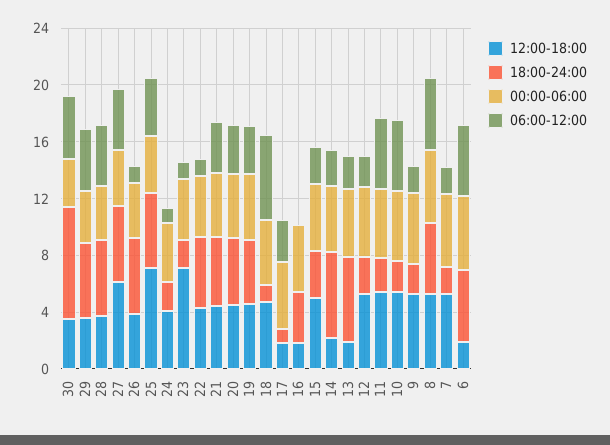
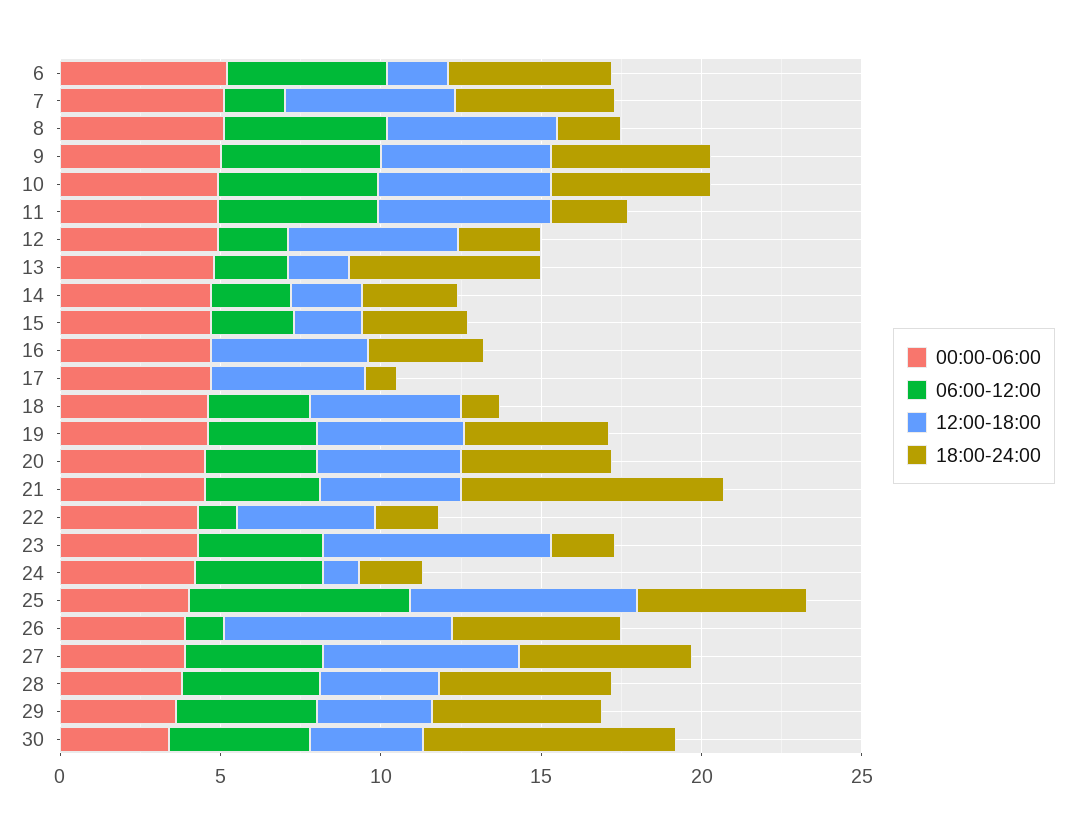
  {
    "12:00-18:00": {
      "30": 4,
      "29": 4,
      "28": 4,
      "27": 6,
-     "26": 4,
+     "26": 7,
      "25": 7,
-     "24": 4,
+     "24": 1,
      "23": 7,
      "22": 4,
      "21": 4,
      "20": 5,
      "19": 5,
      "18": 5,
-     "17": 2,
+     "17": 5,
-     "16": 2,
+     "16": 5,
-     "15": 5,
+     "15": 2,
      "14": 2,
      "13": 2,
      "12": 5,
      "11": 5,
      "10": 5,
      "9": 5,
      "8": 5,
      "7": 5,
      "6": 2
    },
    "18:00-24:00": {
      "30": 8,
      "29": 5,
      "28": 5,
      "27": 5,
      "26": 5,
      "25": 5,
      "24": 2,
      "23": 2,
-     "22": 5,
+     "22": 2,
-     "21": 5,
+     "21": 8,
      "20": 5,
      "19": 5,
      "18": 1,
      "17": 1,
      "16": 4,
      "15": 3,
-     "14": 6,
+     "14": 3,
      "13": 6,
      "12": 3,
      "11": 2,
-     "10": 2,
+     "10": 5,
-     "9": 2,
+     "9": 5,
-     "8": 5,
+     "8": 2,
-     "7": 2,
+     "7": 5,
      "6": 5
    },
    "00:00-06:00": {
      "30": 3,
      "29": 4,
      "28": 4,
      "27": 4,
      "26": 4,
      "25": 4,
      "24": 4,
      "23": 4,
      "22": 4,
      "21": 5,
      "20": 5,
      "19": 5,
      "18": 5,
      "17": 5,
      "16": 5,
      "15": 5,
      "14": 5,
      "13": 5,
      "12": 5,
      "11": 5,
      "10": 5,
      "9": 5,
      "8": 5,
      "7": 5,
      "6": 5
    },
    "06:00-12:00": {
      "30": 4,
      "29": 4,
      "28": 4,
      "27": 4,
      "26": 1,
-     "25": 4,
+     "25": 7,
-     "24": 1,
+     "24": 4,
-     "23": 1,
+     "23": 4,
      "22": 1,
      "21": 4,
      "20": 4,
      "19": 3,
-     "18": 6,
+     "18": 3,
-     "17": 3,
+     "17": 0,
      "16": 0,
      "15": 3,
      "14": 3,
      "13": 2,
      "12": 2,
      "11": 5,
      "10": 5,
-     "9": 2,
+     "9": 5,
      "8": 5,
      "7": 2,
      "6": 5
    }
  }

